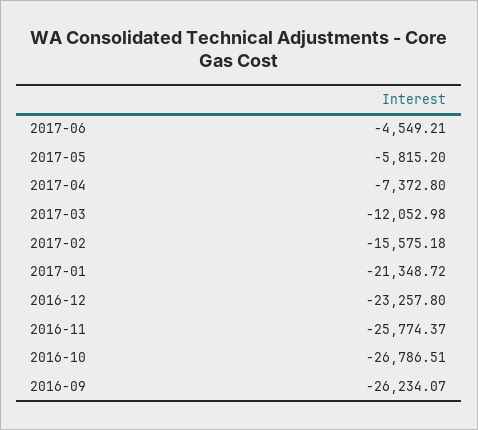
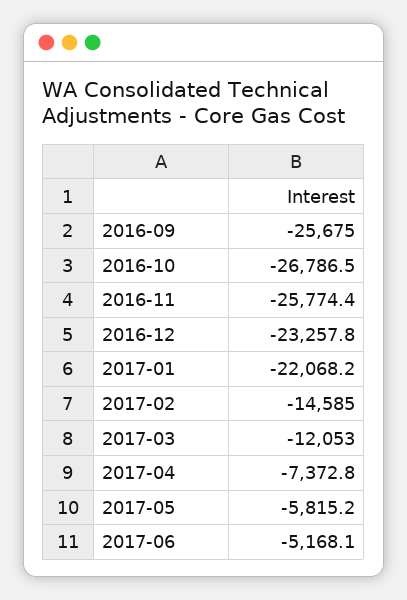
  {
-   "2017-06": -4549.21,
+   "2017-06": -5168.1,
    "2017-05": -5815.2,
    "2017-04": -7372.8,
    "2017-03": -12052.98,
-   "2017-02": -15575.18,
+   "2017-02": -14585,
-   "2017-01": -21348.72,
+   "2017-01": -22068.2,
    "2016-12": -23257.8,
    "2016-11": -25774.37,
    "2016-10": -26786.51,
-   "2016-09": -26234.07
+   "2016-09": -25675
  }

